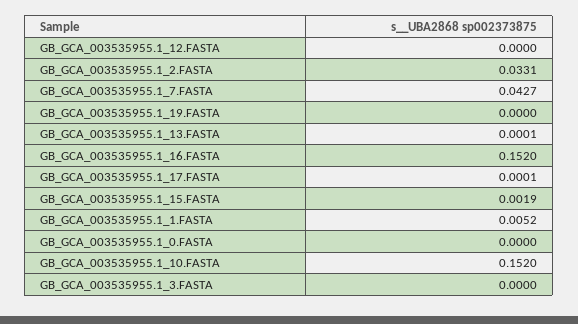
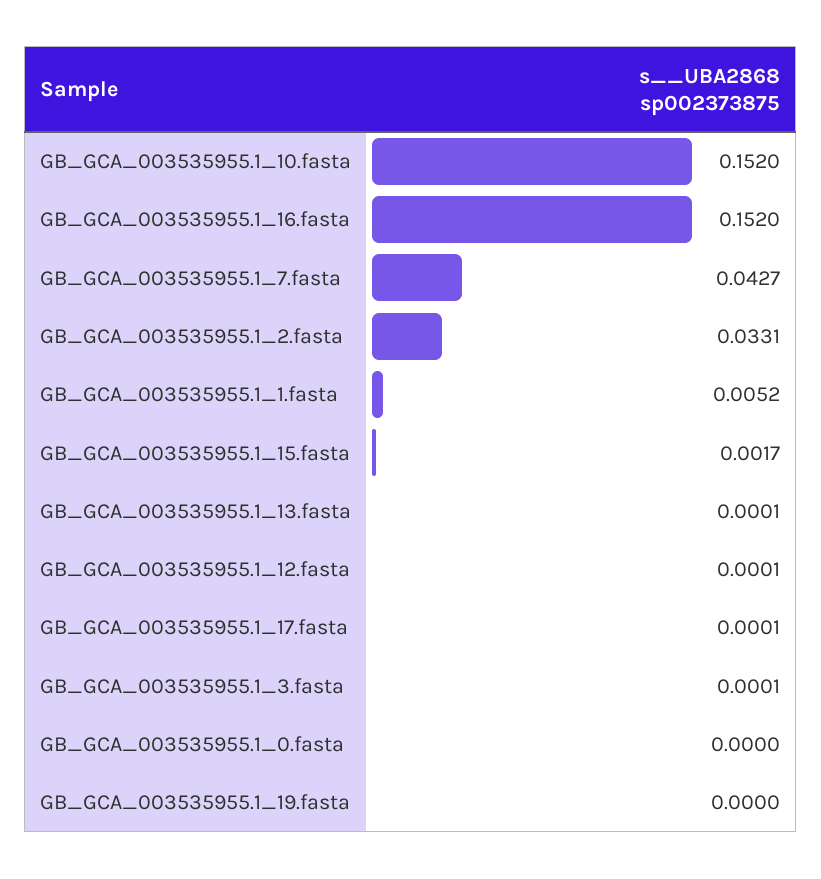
  {
-   "GB_GCA_003535955.1_12.FASTA": 0,
+   "GB_GCA_003535955.1_12.FASTA": 0.0001,
    "GB_GCA_003535955.1_2.FASTA": 0.0331,
    "GB_GCA_003535955.1_7.FASTA": 0.0427,
    "GB_GCA_003535955.1_19.FASTA": 0,
    "GB_GCA_003535955.1_13.FASTA": 0.0001,
    "GB_GCA_003535955.1_16.FASTA": 0.152,
    "GB_GCA_003535955.1_17.FASTA": 0.0001,
-   "GB_GCA_003535955.1_15.FASTA": 0.0019,
+   "GB_GCA_003535955.1_15.FASTA": 0.0017,
    "GB_GCA_003535955.1_1.FASTA": 0.0052,
    "GB_GCA_003535955.1_0.FASTA": 0,
    "GB_GCA_003535955.1_10.FASTA": 0.152,
-   "GB_GCA_003535955.1_3.FASTA": 0
+   "GB_GCA_003535955.1_3.FASTA": 0.0001
  }

